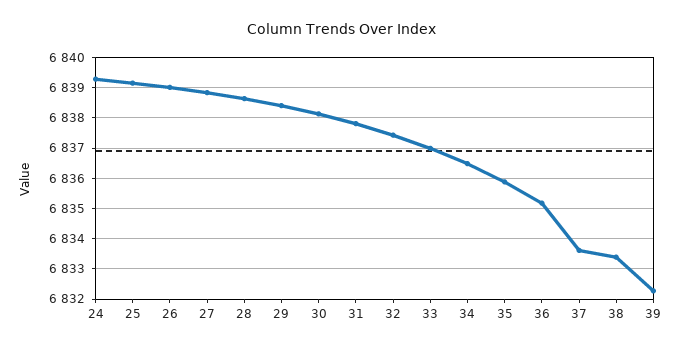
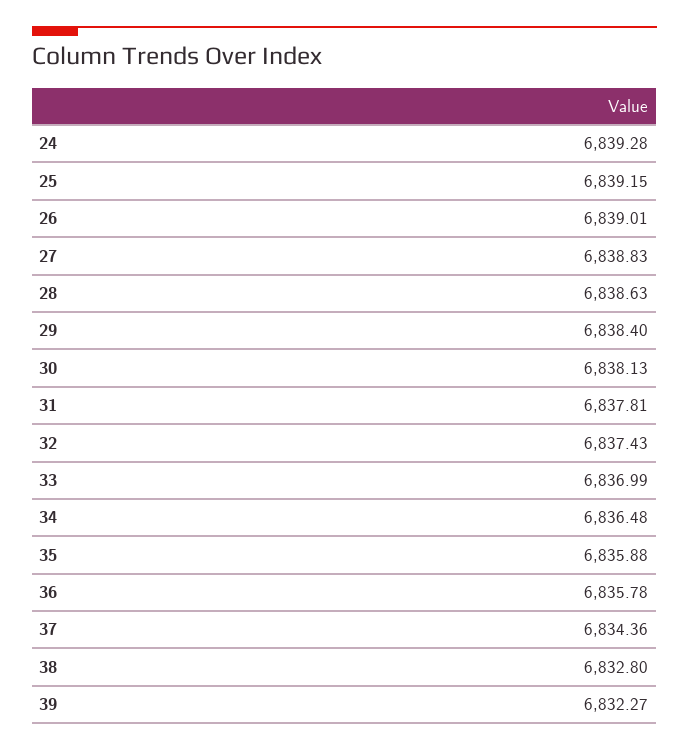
  {
    "24": 6839.28,
    "25": 6839.15,
    "26": 6839.01,
    "27": 6838.83,
    "28": 6838.63,
    "29": 6838.4,
    "30": 6838.13,
    "31": 6837.81,
    "32": 6837.43,
    "33": 6836.99,
    "34": 6836.48,
    "35": 6835.88,
-   "36": 6835.2,
+   "36": 6835.78,
-   "37": 6833.6,
+   "37": 6834.36,
-   "38": 6833.4,
+   "38": 6832.8,
    "39": 6832.27
  }

